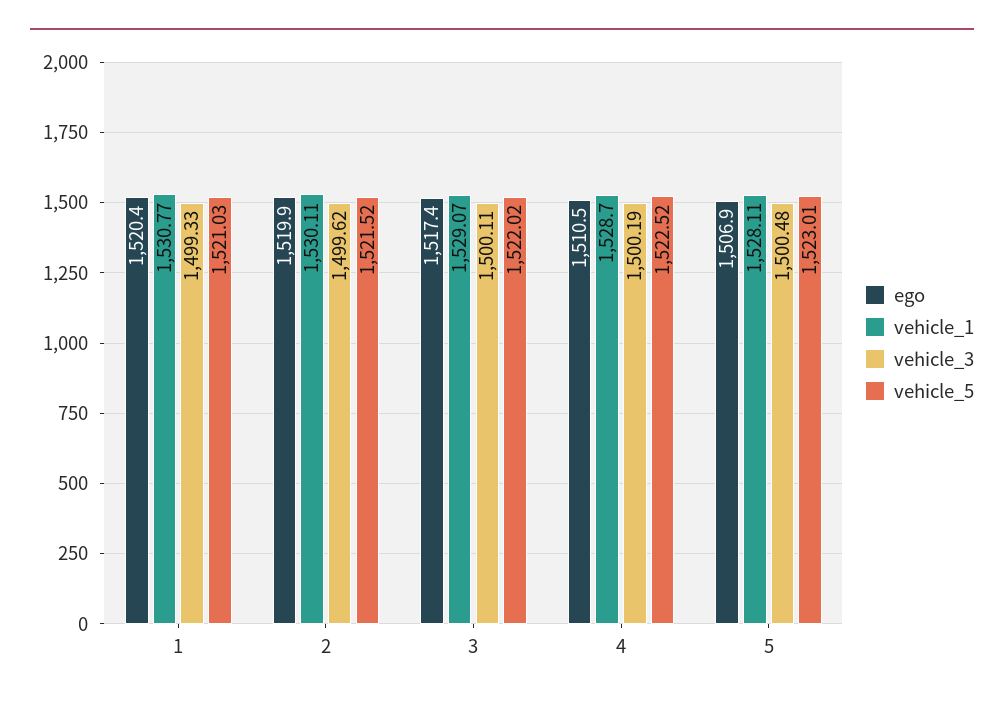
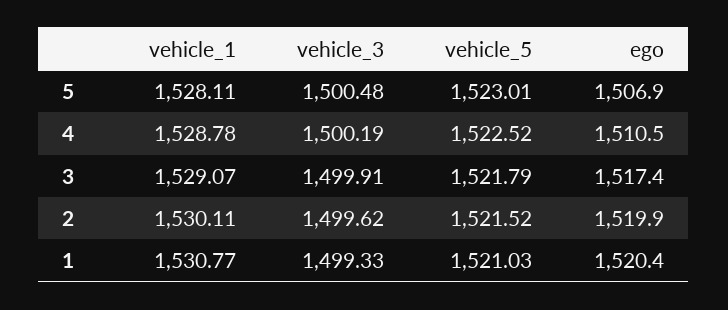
  {
    "ego": {
      "1": 1520.4,
      "2": 1519.9,
      "3": 1517.4,
      "4": 1510.5,
      "5": 1506.9
    },
    "vehicle_1": {
      "1": 1530.77,
      "2": 1530.11,
      "3": 1529.07,
-     "4": 1528.7,
+     "4": 1528.78,
      "5": 1528.11
    },
    "vehicle_3": {
      "1": 1499.33,
      "2": 1499.62,
-     "3": 1500.11,
+     "3": 1499.91,
      "4": 1500.19,
      "5": 1500.48
    },
    "vehicle_5": {
      "1": 1521.03,
      "2": 1521.52,
-     "3": 1522.02,
+     "3": 1521.79,
      "4": 1522.52,
      "5": 1523.01
    }
  }

